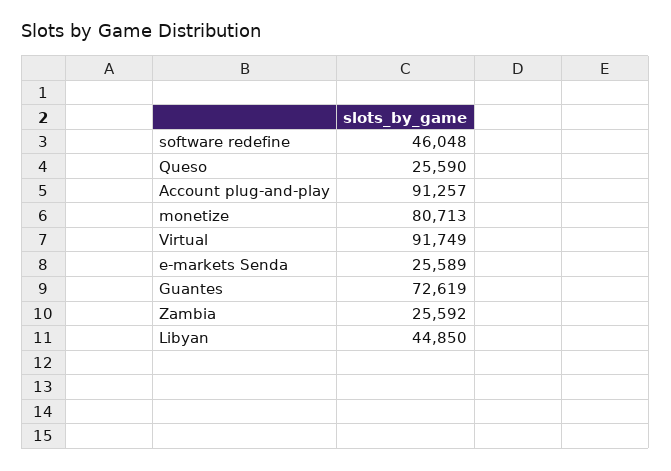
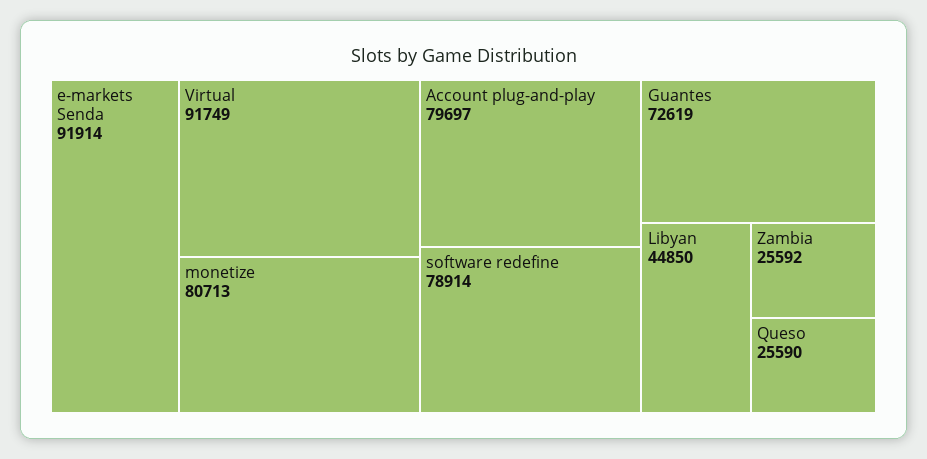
  {
-   "software redefine": 46048,
+   "software redefine": 78914,
    "Queso": 25590,
-   "Account plug-and-play": 91257,
+   "Account plug-and-play": 79697,
    "monetize": 80713,
    "Virtual": 91749,
-   "e-markets Senda": 25589,
+   "e-markets Senda": 91914,
    "Guantes": 72619,
    "Zambia": 25592,
    "Libyan": 44850
  }

